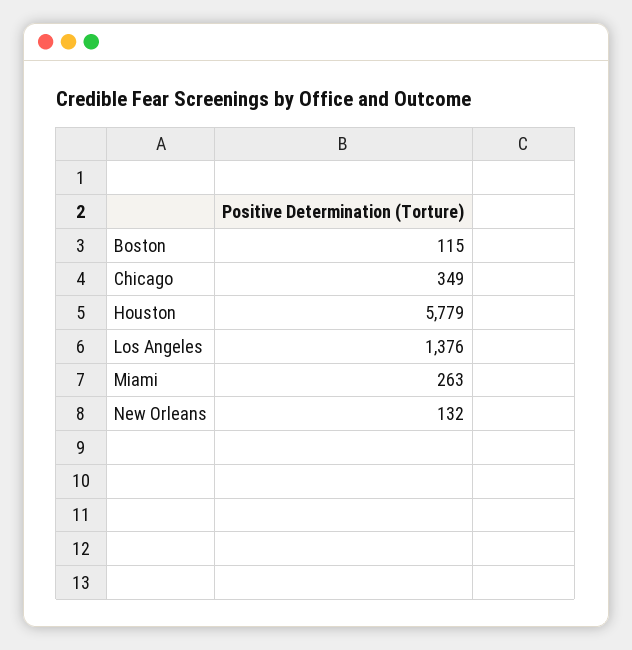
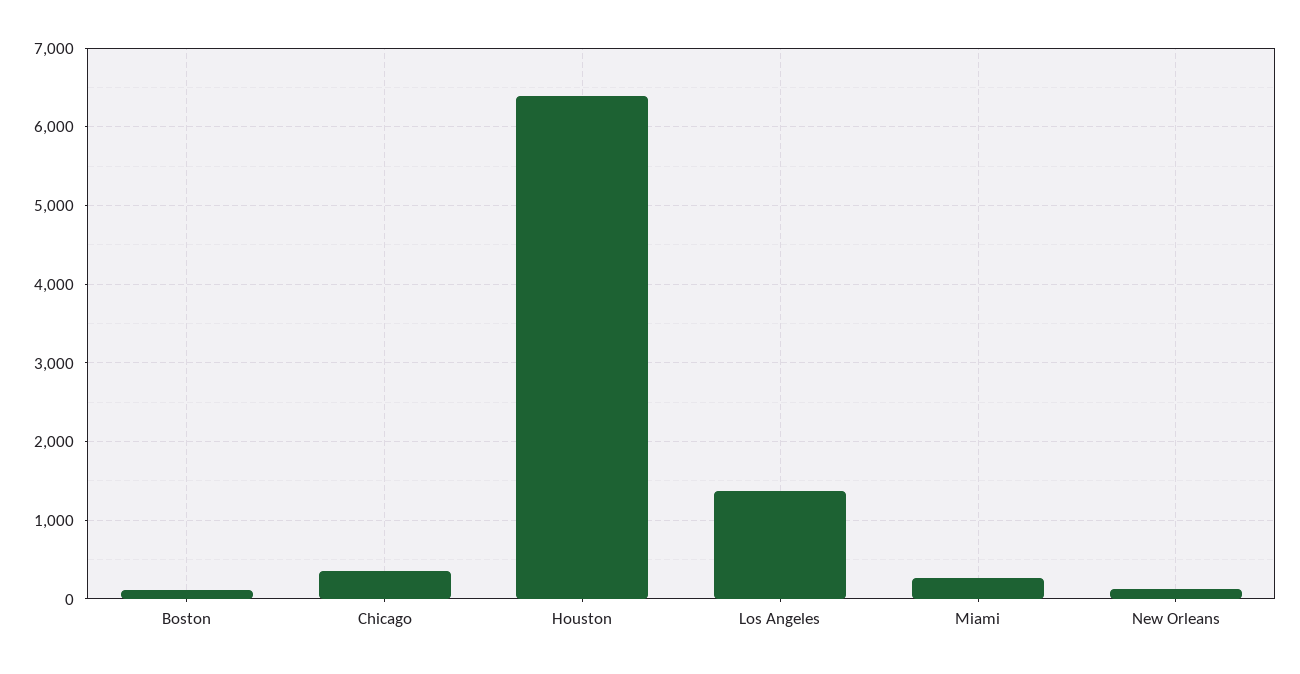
  {
    "Boston": 115,
    "Chicago": 349,
-   "Houston": 5779,
+   "Houston": 6400,
    "Los Angeles": 1376,
    "Miami": 263,
    "New Orleans": 132
  }

